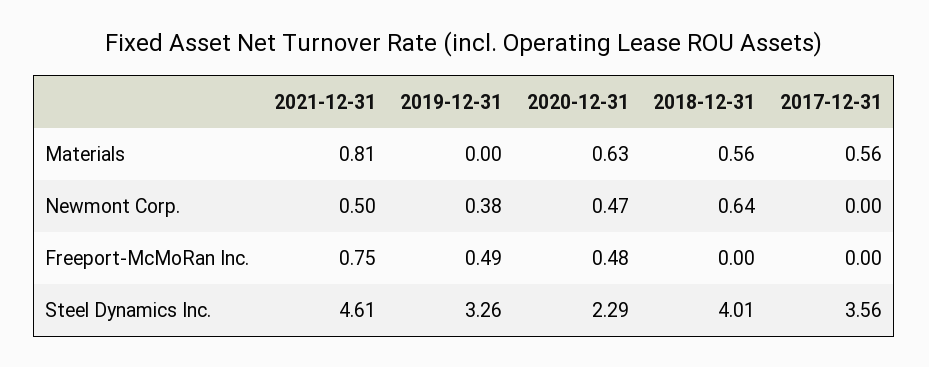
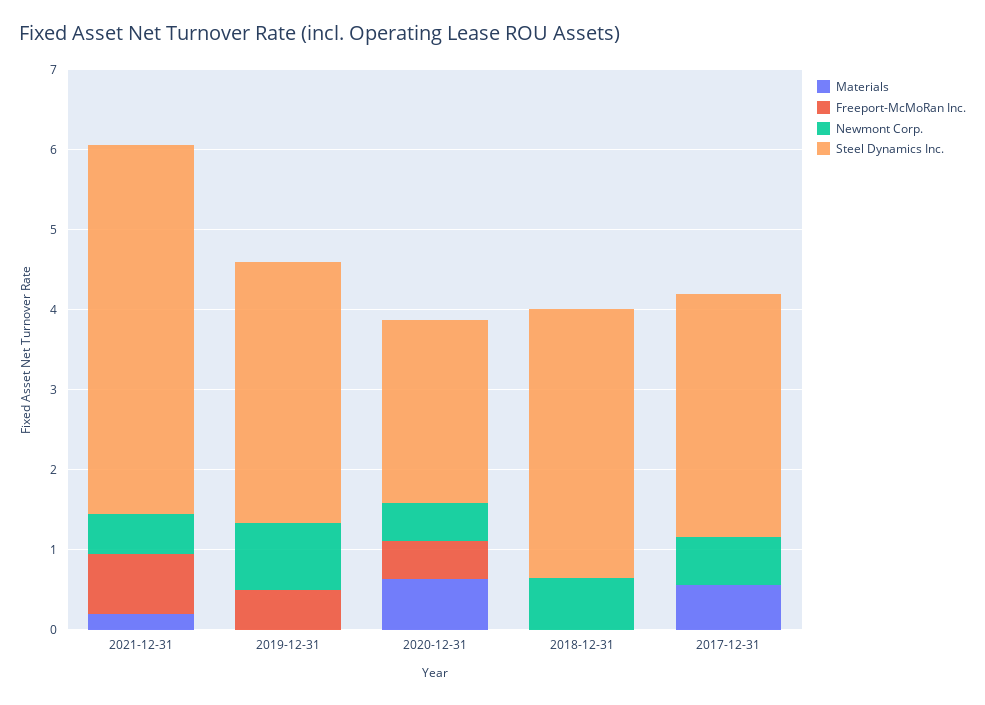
  {
    "Materials": {
-     "2021-12-31": 0.81,
+     "2021-12-31": 0.2,
      "2019-12-31": 0,
      "2020-12-31": 0.63,
-     "2018-12-31": 0.56,
+     "2018-12-31": 0,
      "2017-12-31": 0.56
    },
    "Newmont Corp.": {
      "2021-12-31": 0.5,
-     "2019-12-31": 0.38,
+     "2019-12-31": 0.8,
      "2020-12-31": 0.47,
      "2018-12-31": 0.64,
-     "2017-12-31": 0
+     "2017-12-31": 0.6
    },
    "Freeport-McMoRan Inc.": {
      "2021-12-31": 0.75,
      "2019-12-31": 0.49,
      "2020-12-31": 0.48,
      "2018-12-31": 0,
      "2017-12-31": 0
    },
    "Steel Dynamics Inc.": {
      "2021-12-31": 4.61,
      "2019-12-31": 3.26,
      "2020-12-31": 2.29,
-     "2018-12-31": 4.01,
+     "2018-12-31": 3.4,
-     "2017-12-31": 3.56
+     "2017-12-31": 3
    }
  }

